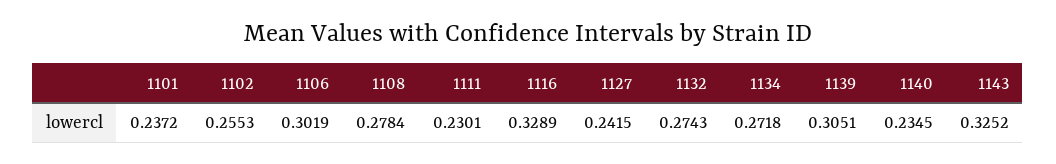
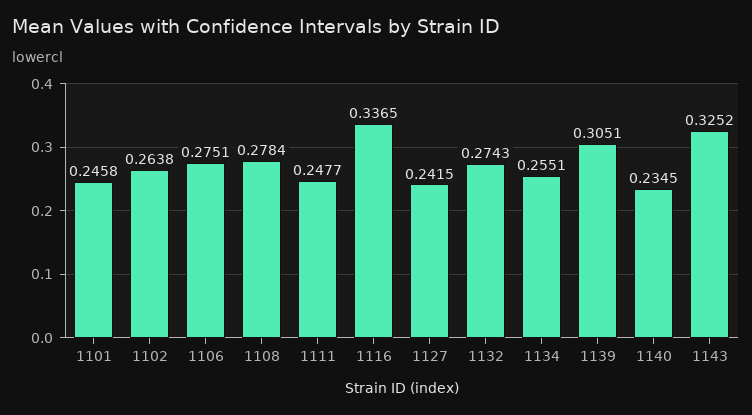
  {
-   "1101": 0.2372,
+   "1101": 0.2458,
-   "1102": 0.2553,
+   "1102": 0.2638,
-   "1106": 0.3019,
+   "1106": 0.2751,
    "1108": 0.2784,
-   "1111": 0.2301,
+   "1111": 0.2477,
-   "1116": 0.3289,
+   "1116": 0.3365,
    "1127": 0.2415,
    "1132": 0.2743,
-   "1134": 0.2718,
+   "1134": 0.2551,
    "1139": 0.3051,
    "1140": 0.2345,
    "1143": 0.3252
  }

